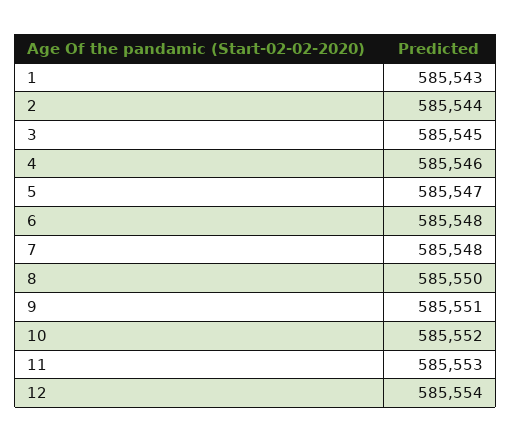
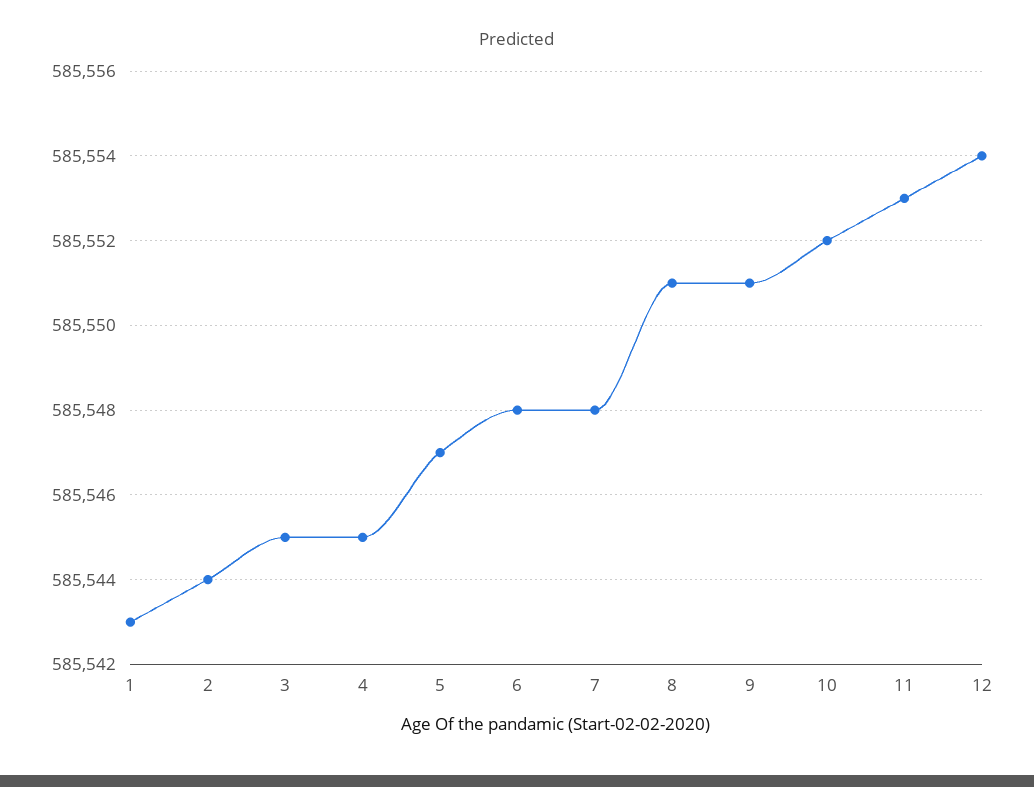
  {
    "1": 585543,
    "2": 585544,
    "3": 585545,
-   "4": 585546,
+   "4": 585545,
    "5": 585547,
    "6": 585548,
    "7": 585548,
-   "8": 585550,
+   "8": 585551,
    "9": 585551,
    "10": 585552,
    "11": 585553,
    "12": 585554
  }

